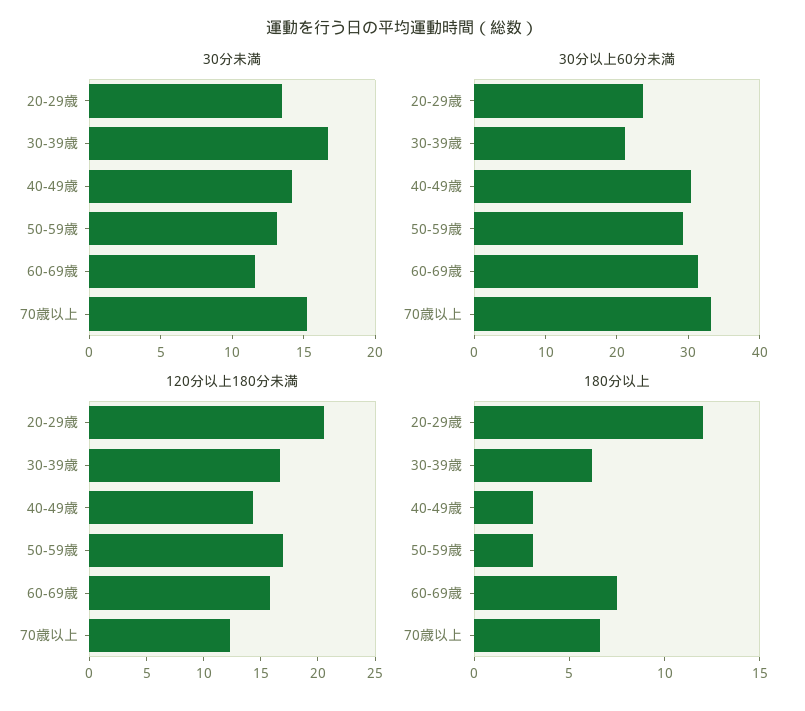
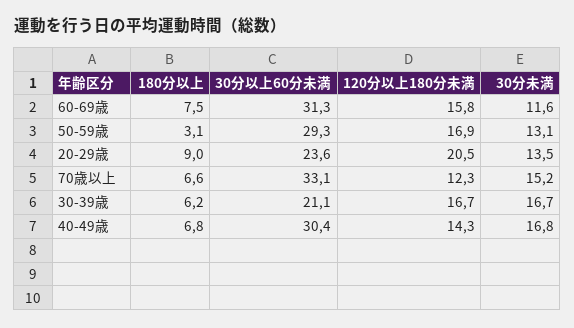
  {
    "30分未満": {
      "20-29歳": 13.5,
      "30-39歳": 16.7,
-     "40-49歳": 14,
+     "40-49歳": 16.8,
      "50-59歳": 13.1,
      "60-69歳": 11.6,
      "70歳以上": 15.2
    },
    "30分以上60分未満": {
      "20-29歳": 23.6,
      "30-39歳": 21.1,
      "40-49歳": 30.4,
      "50-59歳": 29.3,
      "60-69歳": 31.3,
      "70歳以上": 33.1
    },
    "120分以上180分未満": {
      "20-29歳": 20.5,
      "30-39歳": 16.7,
      "40-49歳": 14.3,
      "50-59歳": 16.9,
      "60-69歳": 15.8,
      "70歳以上": 12.3
    },
    "180分以上": {
-     "20-29歳": 12,
+     "20-29歳": 9,
      "30-39歳": 6.2,
-     "40-49歳": 3,
+     "40-49歳": 6.8,
      "50-59歳": 3.1,
      "60-69歳": 7.5,
      "70歳以上": 6.6
    }
  }

